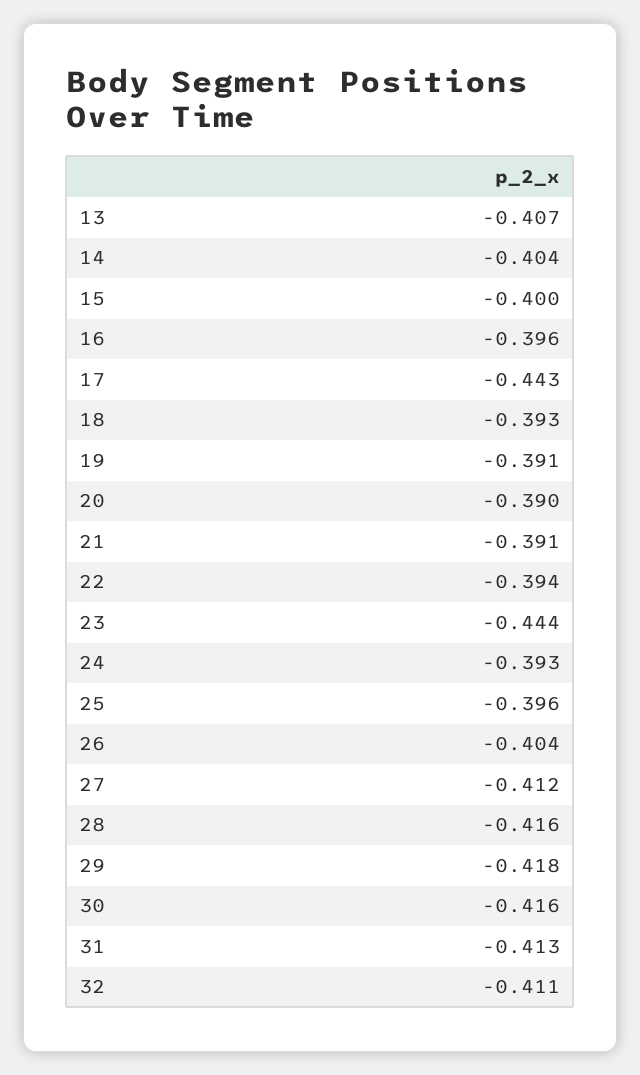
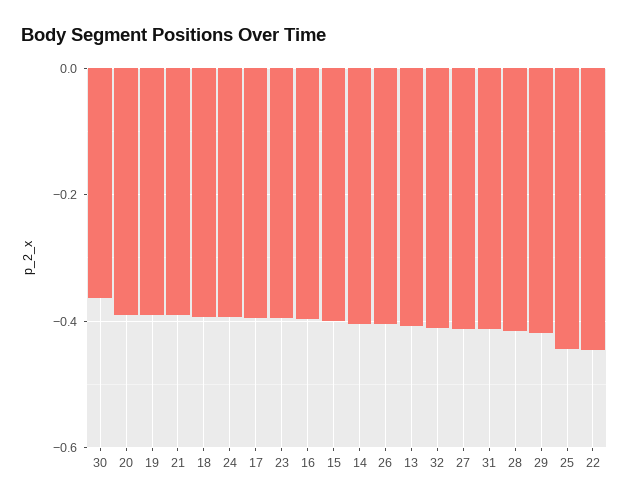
  {
    "13": -0.407,
    "14": -0.404,
    "15": -0.4,
    "16": -0.396,
-   "17": -0.443,
+   "17": -0.4,
    "18": -0.393,
    "19": -0.391,
    "20": -0.39,
    "21": -0.391,
-   "22": -0.394,
+   "22": -0.44,
-   "23": -0.444,
+   "23": -0.4,
    "24": -0.393,
-   "25": -0.396,
+   "25": -0.44,
    "26": -0.404,
    "27": -0.412,
    "28": -0.416,
    "29": -0.418,
-   "30": -0.416,
+   "30": -0.36,
    "31": -0.413,
    "32": -0.411
  }

